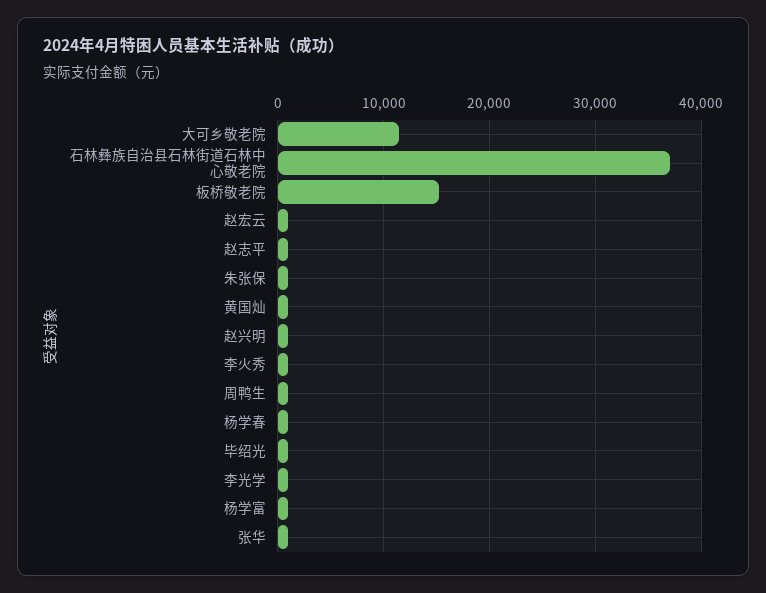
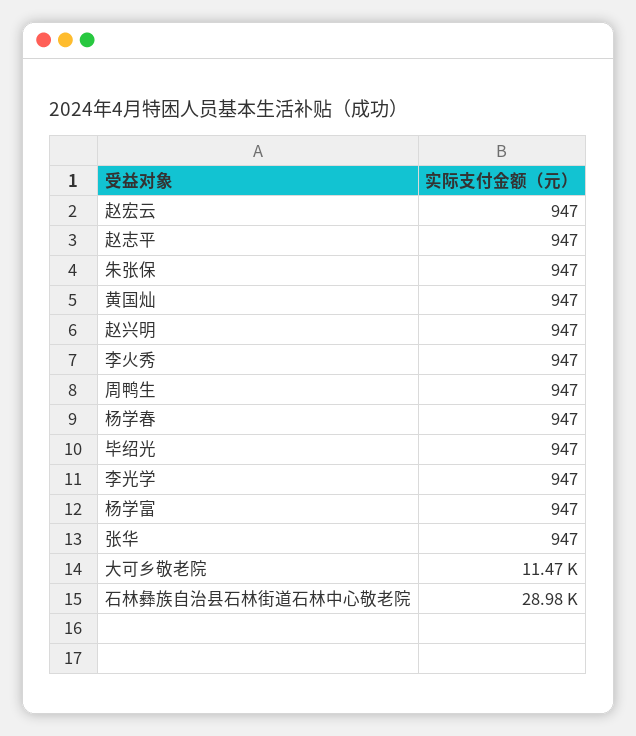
  {
    "大可乡敬老院": 11470,
-   "石林彝族自治县石林街道石林中心敬老院": 37000,
+   "石林彝族自治县石林街道石林中心敬老院": 28980,
-   "板桥敬老院": 15000,
    "赵宏云": 947,
    "赵志平": 947,
    "朱张保": 947,
    "黄国灿": 947,
    "赵兴明": 947,
    "李火秀": 947,
    "周鸭生": 947,
    "杨学春": 947,
    "毕绍光": 947,
    "李光学": 947,
    "杨学富": 947,
    "张华": 947
  }

